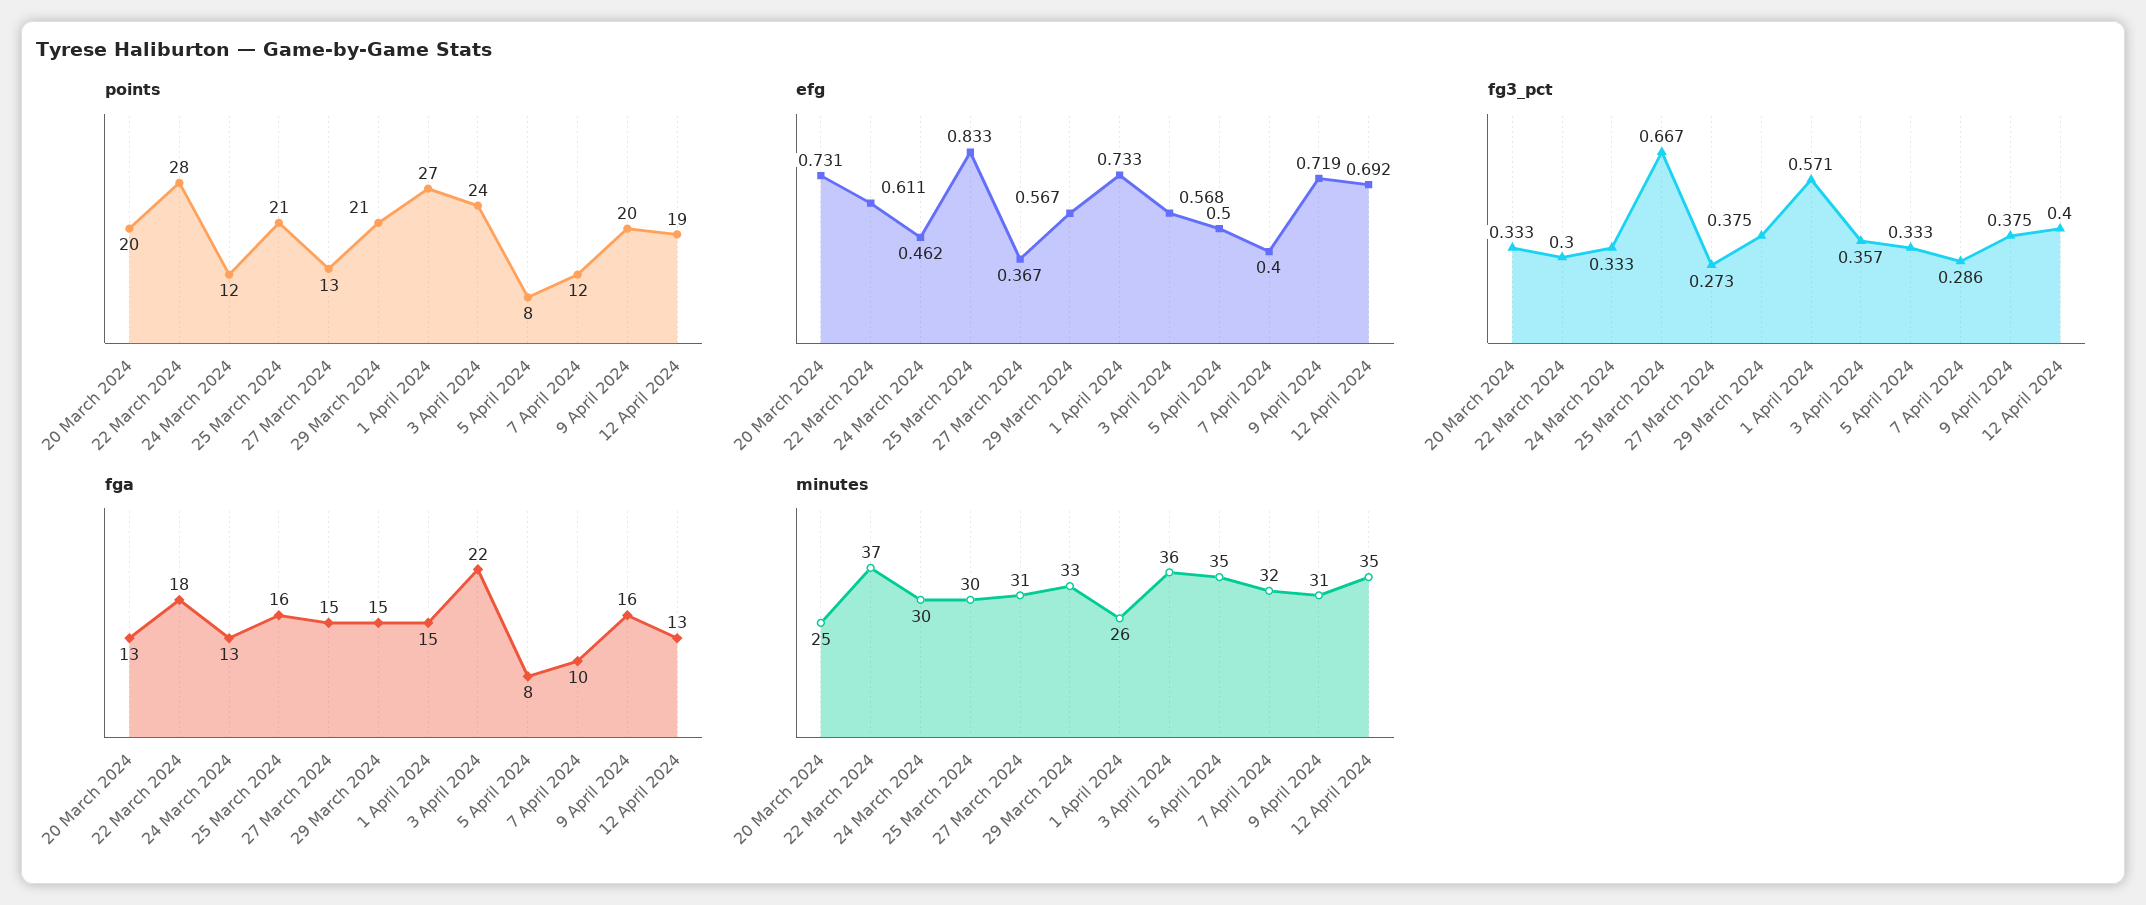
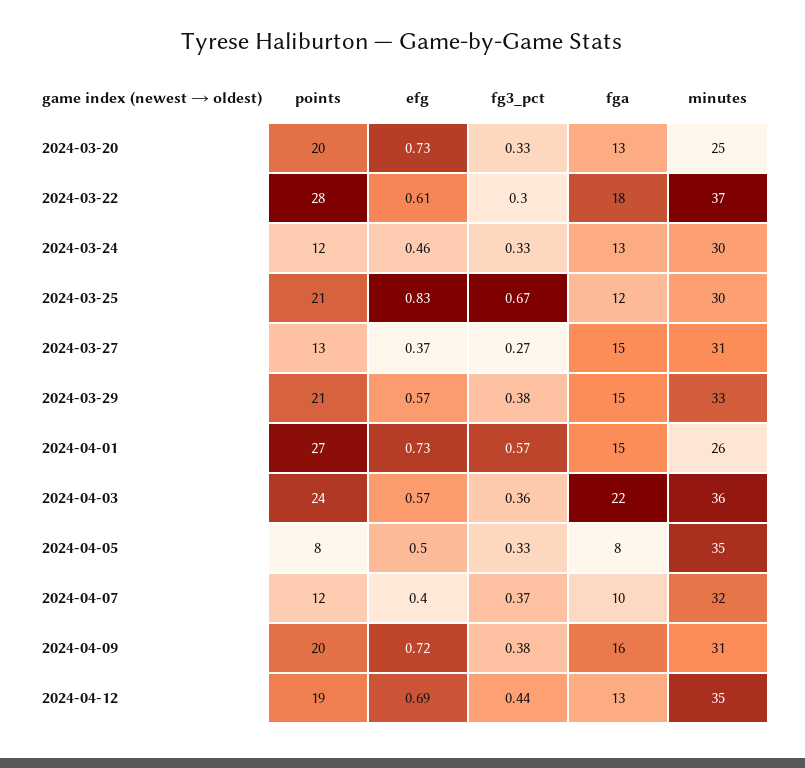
  {
    "points": {
      "20 March 2024": 20,
      "22 March 2024": 28,
      "24 March 2024": 12,
      "25 March 2024": 21,
      "27 March 2024": 13,
      "29 March 2024": 21,
      "1 April 2024": 27,
      "3 April 2024": 24,
      "5 April 2024": 8,
      "7 April 2024": 12,
      "9 April 2024": 20,
      "12 April 2024": 19
    },
    "efg": {
      "20 March 2024": 0.731,
      "22 March 2024": 0.611,
      "24 March 2024": 0.462,
      "25 March 2024": 0.833,
      "27 March 2024": 0.367,
      "29 March 2024": 0.567,
      "1 April 2024": 0.733,
      "3 April 2024": 0.568,
      "5 April 2024": 0.5,
      "7 April 2024": 0.4,
      "9 April 2024": 0.719,
      "12 April 2024": 0.692
    },
    "fg3_pct": {
      "20 March 2024": 0.333,
      "22 March 2024": 0.3,
      "24 March 2024": 0.333,
      "25 March 2024": 0.667,
      "27 March 2024": 0.273,
      "29 March 2024": 0.375,
      "1 April 2024": 0.571,
      "3 April 2024": 0.357,
      "5 April 2024": 0.333,
-     "7 April 2024": 0.286,
+     "7 April 2024": 0.37,
      "9 April 2024": 0.375,
-     "12 April 2024": 0.4
+     "12 April 2024": 0.44
    },
    "fga": {
      "20 March 2024": 13,
      "22 March 2024": 18,
      "24 March 2024": 13,
-     "25 March 2024": 16,
+     "25 March 2024": 12,
      "27 March 2024": 15,
      "29 March 2024": 15,
      "1 April 2024": 15,
      "3 April 2024": 22,
      "5 April 2024": 8,
      "7 April 2024": 10,
      "9 April 2024": 16,
      "12 April 2024": 13
    },
    "minutes": {
      "20 March 2024": 25,
      "22 March 2024": 37,
      "24 March 2024": 30,
      "25 March 2024": 30,
      "27 March 2024": 31,
      "29 March 2024": 33,
      "1 April 2024": 26,
      "3 April 2024": 36,
      "5 April 2024": 35,
      "7 April 2024": 32,
      "9 April 2024": 31,
      "12 April 2024": 35
    }
  }

